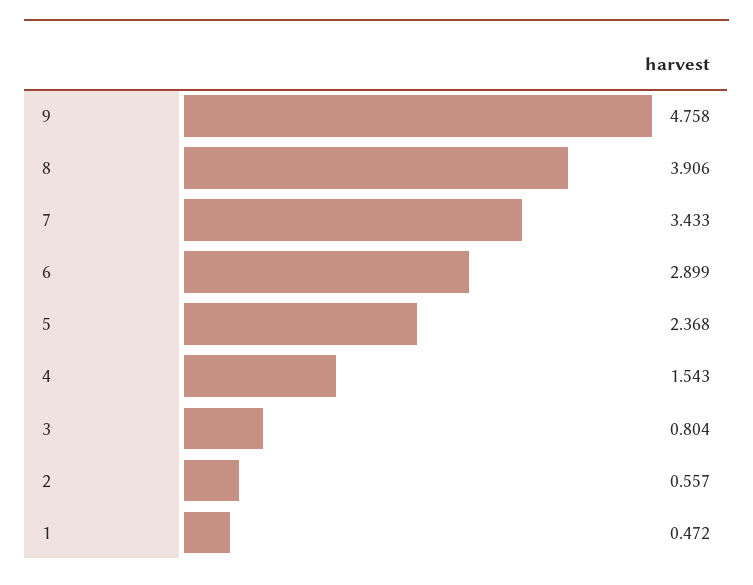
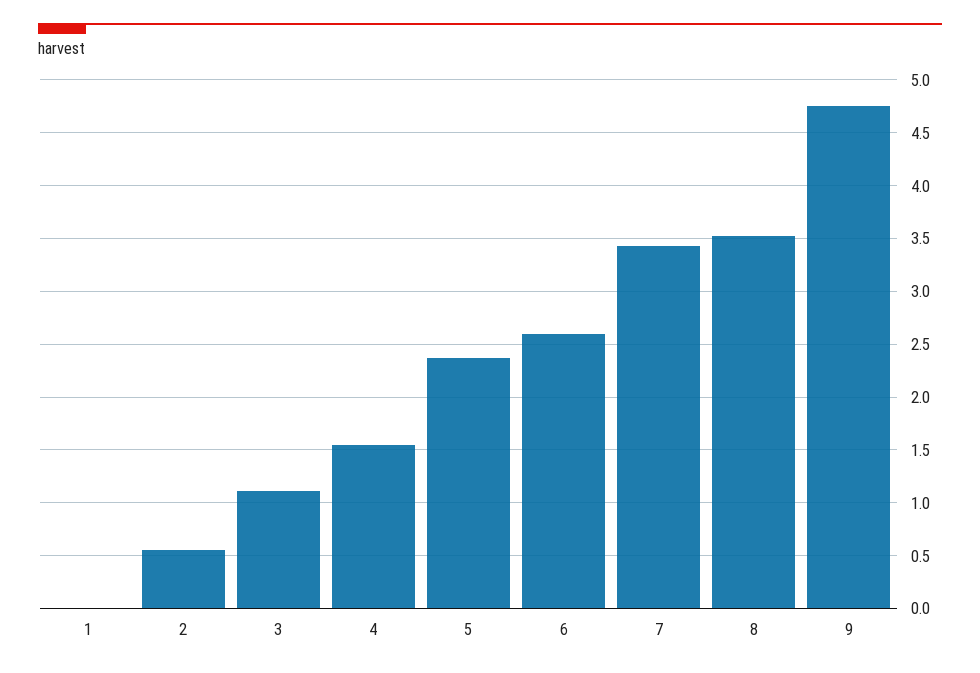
  {
    "9": 4.758,
-   "8": 3.906,
+   "8": 3.5,
    "7": 3.433,
-   "6": 2.899,
+   "6": 2.6,
    "5": 2.368,
    "4": 1.543,
-   "3": 0.804,
+   "3": 1.1,
    "2": 0.557,
-   "1": 0.472
+   "1": 0
  }

